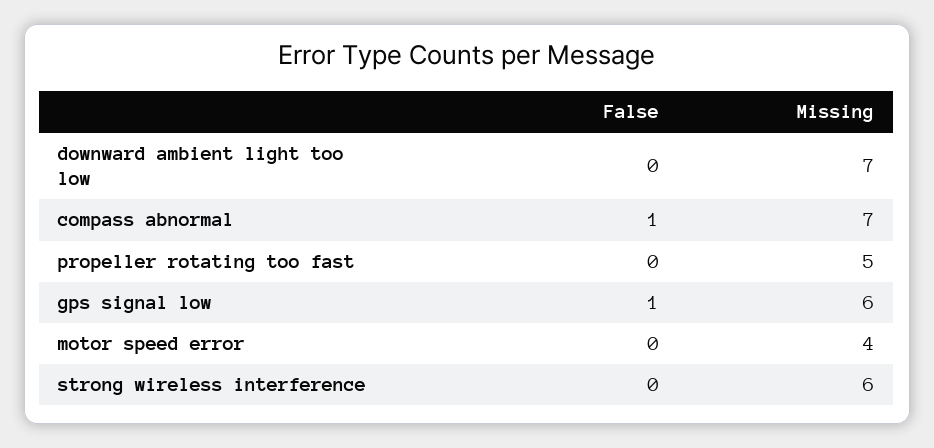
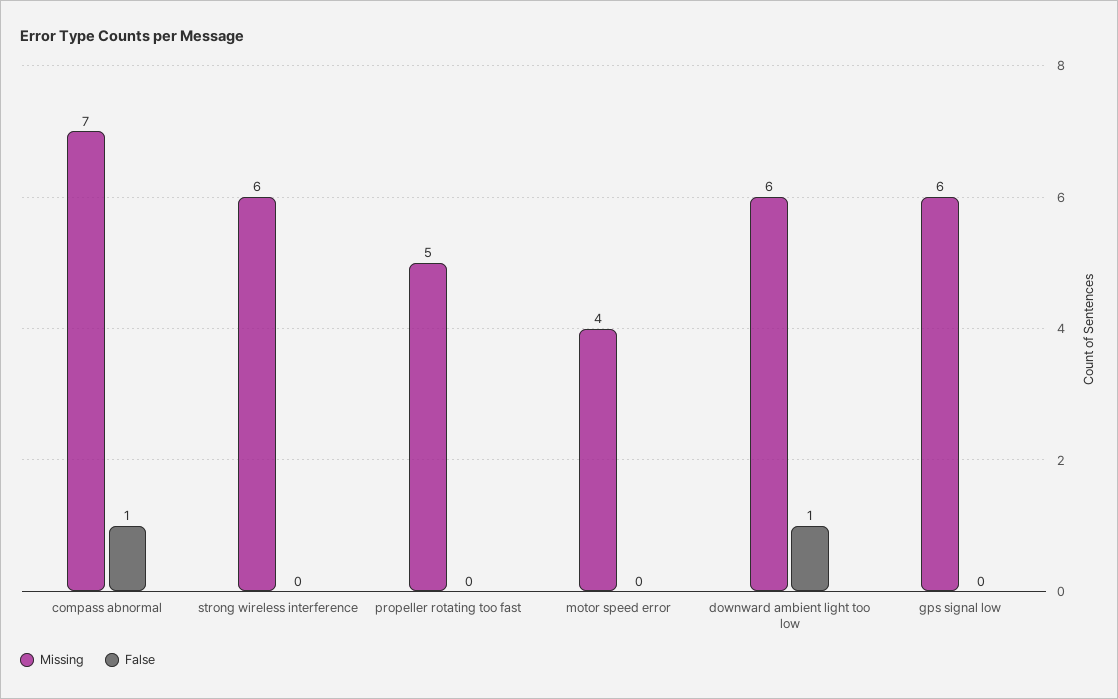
  {
    "False": {
-     "downward ambient light too low": 0,
+     "downward ambient light too low": 1,
      "compass abnormal": 1,
      "propeller rotating too fast": 0,
-     "gps signal low": 1,
+     "gps signal low": 0,
      "motor speed error": 0,
      "strong wireless interference": 0
    },
    "Missing": {
-     "downward ambient light too low": 7,
+     "downward ambient light too low": 6,
      "compass abnormal": 7,
      "propeller rotating too fast": 5,
      "gps signal low": 6,
      "motor speed error": 4,
      "strong wireless interference": 6
    }
  }

